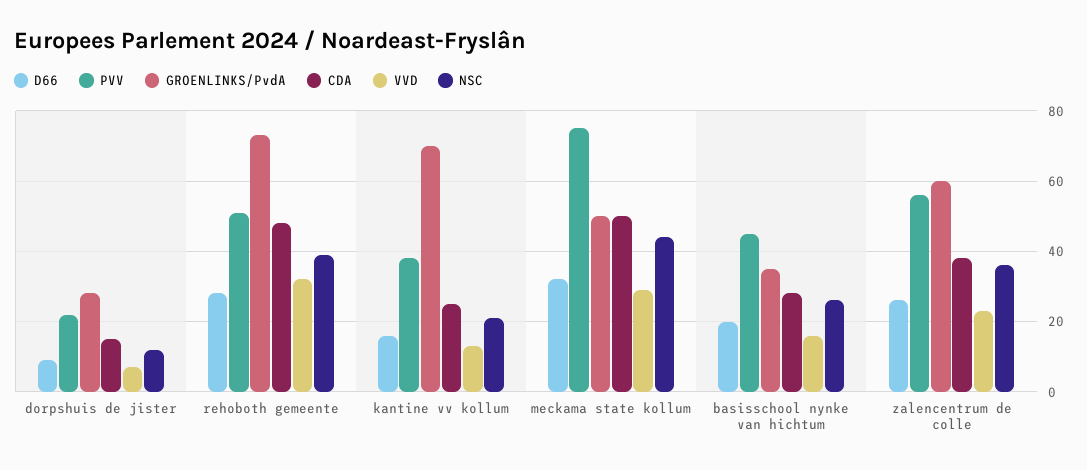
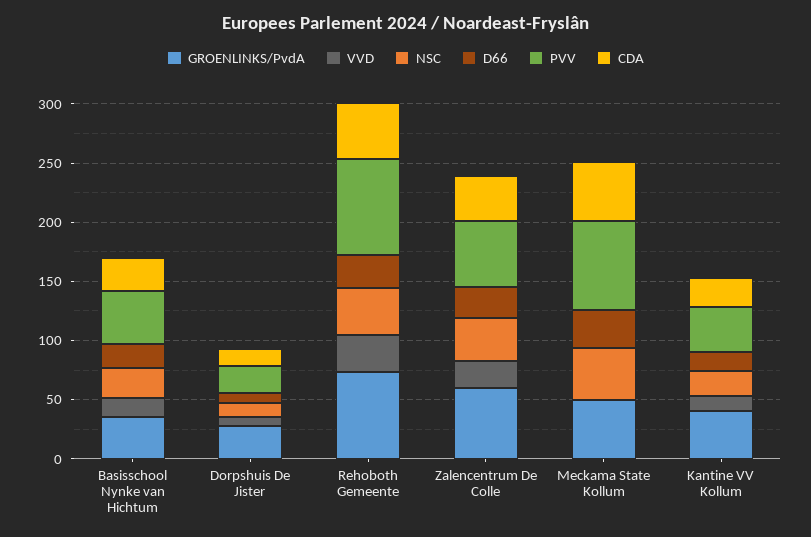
  {
    "D66": {
      "dorpshuis de jister": 10,
      "rehoboth gemeente": 30,
      "kantine vv kollum": 15,
      "meckama state kollum": 30,
      "basisschool nynke van hichtum": 20,
      "zalencentrum de colle": 25
    },
    "PVV": {
      "dorpshuis de jister": 20,
-     "rehoboth gemeente": 50,
+     "rehoboth gemeente": 80,
      "kantine vv kollum": 40,
      "meckama state kollum": 75,
      "basisschool nynke van hichtum": 45,
      "zalencentrum de colle": 55
    },
    "GROENLINKS/PvdA": {
      "dorpshuis de jister": 30,
      "rehoboth gemeente": 75,
-     "kantine vv kollum": 70,
+     "kantine vv kollum": 40,
      "meckama state kollum": 50,
      "basisschool nynke van hichtum": 35,
      "zalencentrum de colle": 60
    },
    "CDA": {
      "dorpshuis de jister": 15,
      "rehoboth gemeente": 50,
      "kantine vv kollum": 25,
      "meckama state kollum": 50,
      "basisschool nynke van hichtum": 30,
      "zalencentrum de colle": 40
    },
    "VVD": {
      "dorpshuis de jister": 5,
      "rehoboth gemeente": 30,
      "kantine vv kollum": 15,
-     "meckama state kollum": 30,
+     "meckama state kollum": 0,
      "basisschool nynke van hichtum": 15,
      "zalencentrum de colle": 25
    },
    "NSC": {
      "dorpshuis de jister": 10,
      "rehoboth gemeente": 40,
      "kantine vv kollum": 20,
      "meckama state kollum": 45,
      "basisschool nynke van hichtum": 25,
      "zalencentrum de colle": 35
    }
  }

